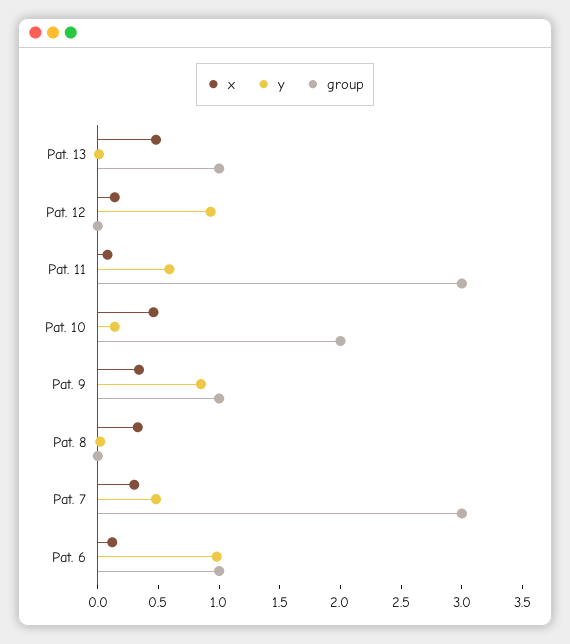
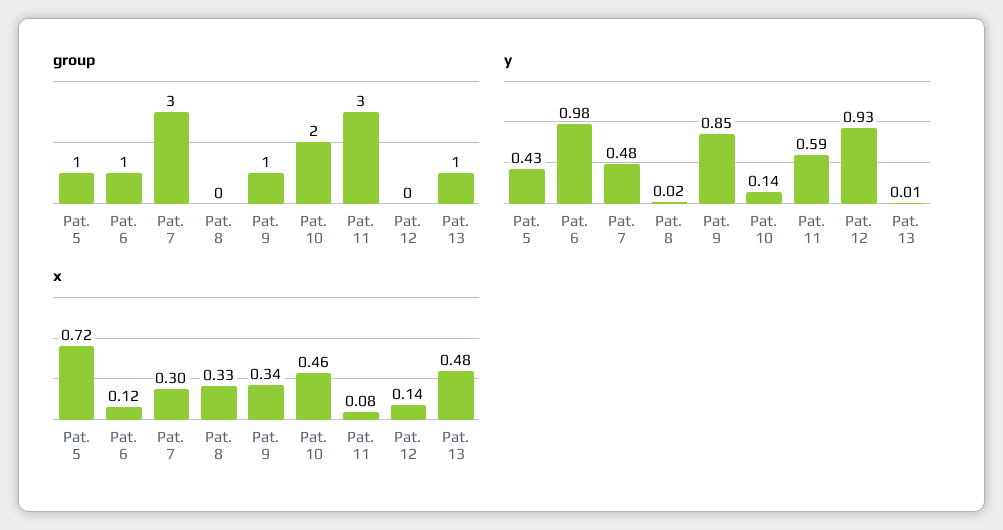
  {
    "x": {
      "Pat. 13": 0.48,
      "Pat. 12": 0.14,
      "Pat. 11": 0.08,
      "Pat. 10": 0.46,
      "Pat. 9": 0.34,
      "Pat. 8": 0.33,
      "Pat. 7": 0.3,
-     "Pat. 6": 0.12
+     "Pat. 6": 0.12,
+     "Pat. 5": 0.72
    },
    "y": {
      "Pat. 13": 0.01,
      "Pat. 12": 0.93,
      "Pat. 11": 0.59,
      "Pat. 10": 0.14,
      "Pat. 9": 0.85,
      "Pat. 8": 0.02,
      "Pat. 7": 0.48,
-     "Pat. 6": 0.98
+     "Pat. 6": 0.98,
+     "Pat. 5": 0.43
    },
    "group": {
      "Pat. 13": 1,
      "Pat. 12": 0,
      "Pat. 11": 3,
      "Pat. 10": 2,
      "Pat. 9": 1,
      "Pat. 8": 0,
      "Pat. 7": 3,
-     "Pat. 6": 1
+     "Pat. 6": 1,
+     "Pat. 5": 1
    }
  }

